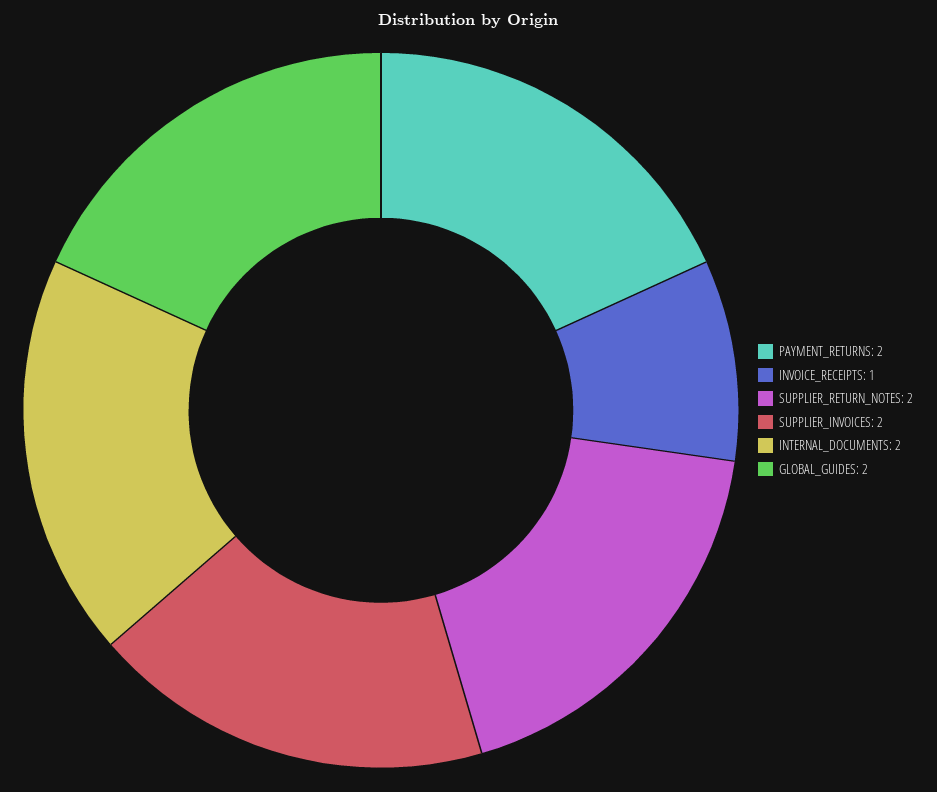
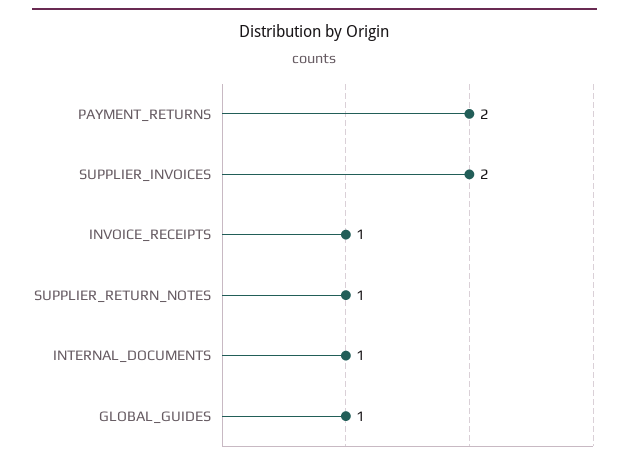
  {
    "PAYMENT_RETURNS": 2,
    "INVOICE_RECEIPTS": 1,
-   "SUPPLIER_RETURN_NOTES": 2,
+   "SUPPLIER_RETURN_NOTES": 1,
    "SUPPLIER_INVOICES": 2,
-   "INTERNAL_DOCUMENTS": 2,
+   "INTERNAL_DOCUMENTS": 1,
-   "GLOBAL_GUIDES": 2
+   "GLOBAL_GUIDES": 1
  }

